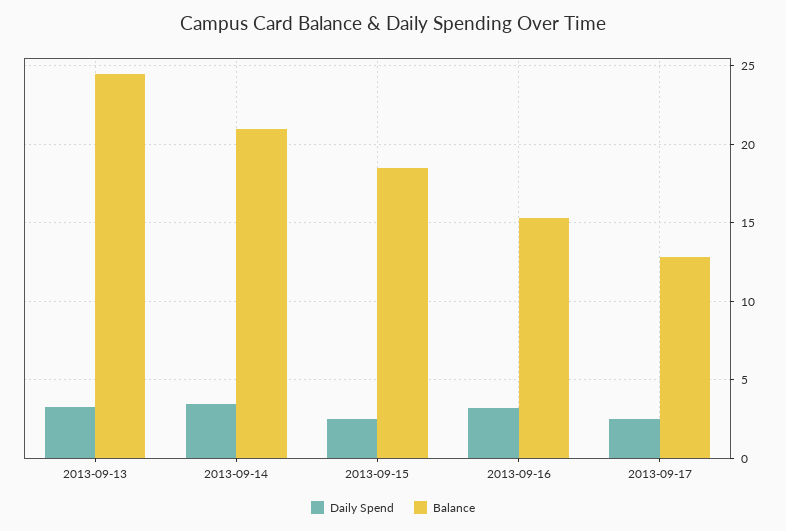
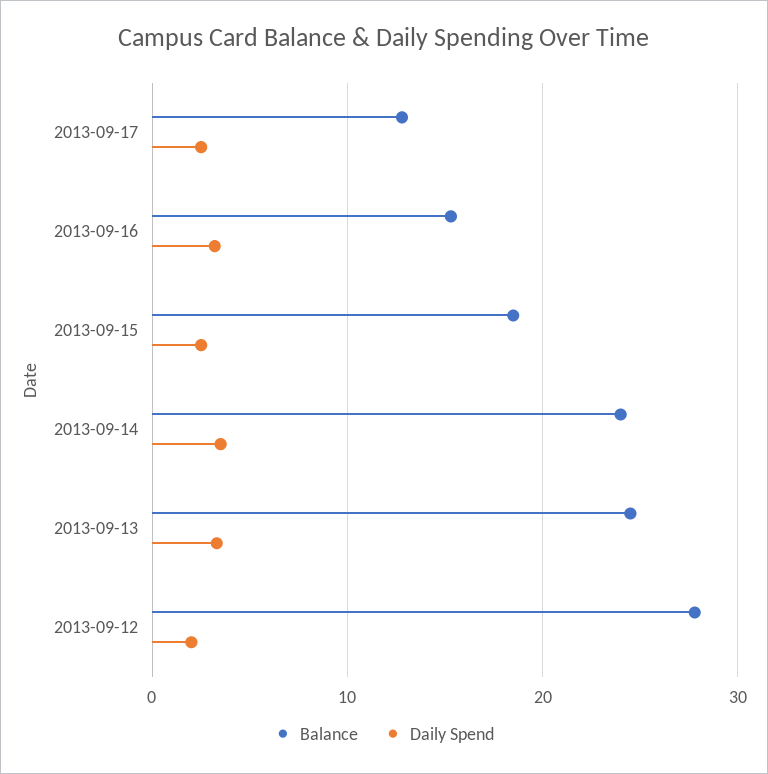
  {
    "Daily Spend": {
      "2013-09-13": 3.5,
      "2013-09-14": 3.5,
      "2013-09-15": 2.5,
      "2013-09-16": 3,
-     "2013-09-17": 2.5
+     "2013-09-17": 2.5,
+     "2013-09-12": 2
    },
    "Balance": {
      "2013-09-13": 24.5,
-     "2013-09-14": 21,
+     "2013-09-14": 24,
      "2013-09-15": 18.5,
      "2013-09-16": 15.5,
-     "2013-09-17": 13
+     "2013-09-17": 13,
+     "2013-09-12": 28
    }
  }

